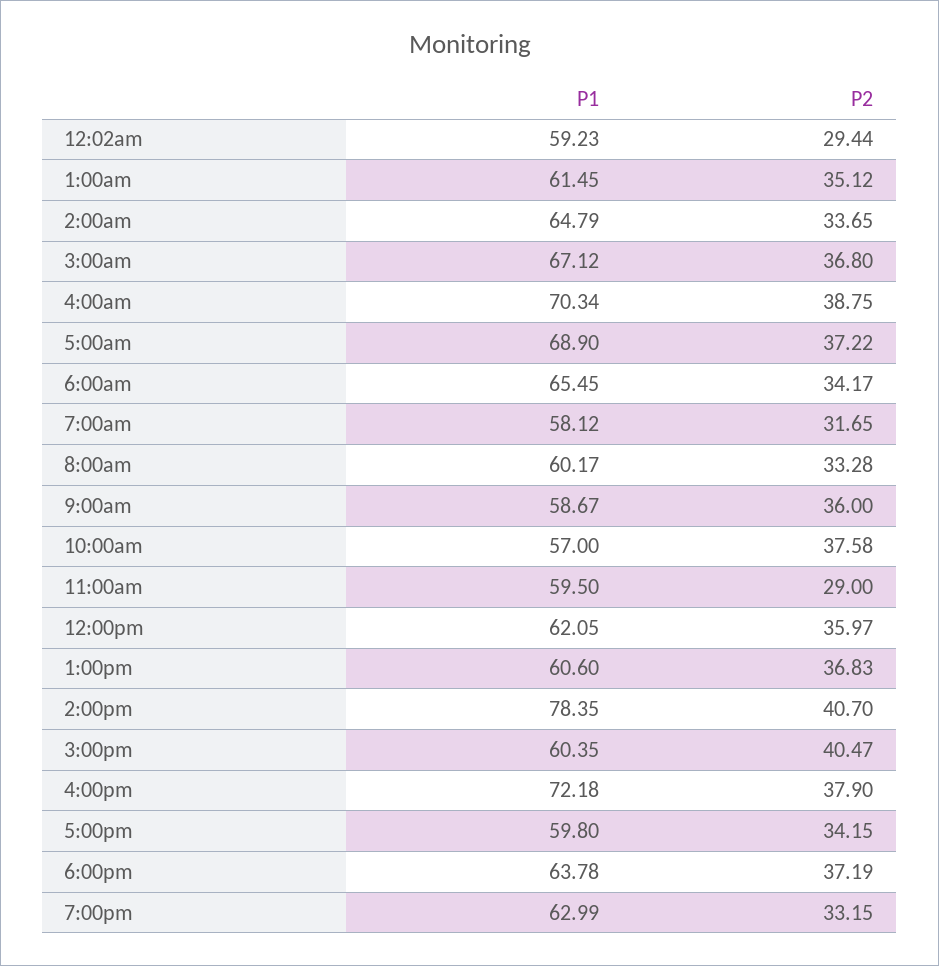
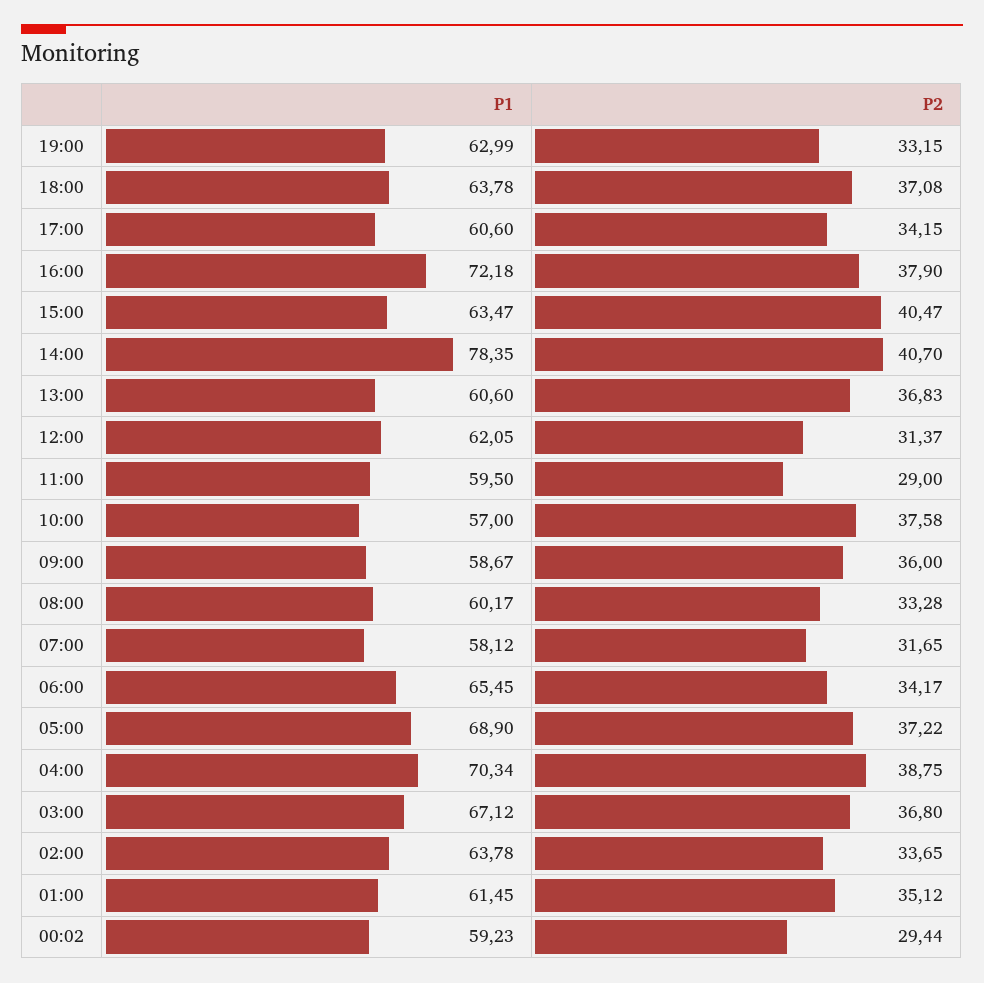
  {
    "P1": {
      "12:02am": 59.23,
      "1:00am": 61.45,
-     "2:00am": 64.79,
+     "2:00am": 63.78,
      "3:00am": 67.12,
      "4:00am": 70.34,
      "5:00am": 68.9,
      "6:00am": 65.45,
      "7:00am": 58.12,
      "8:00am": 60.17,
      "9:00am": 58.67,
      "10:00am": 57,
      "11:00am": 59.5,
      "12:00pm": 62.05,
      "1:00pm": 60.6,
      "2:00pm": 78.35,
-     "3:00pm": 60.35,
+     "3:00pm": 63.47,
      "4:00pm": 72.18,
-     "5:00pm": 59.8,
+     "5:00pm": 60.6,
      "6:00pm": 63.78,
      "7:00pm": 62.99
    },
    "P2": {
      "12:02am": 29.44,
      "1:00am": 35.12,
      "2:00am": 33.65,
      "3:00am": 36.8,
      "4:00am": 38.75,
      "5:00am": 37.22,
      "6:00am": 34.17,
      "7:00am": 31.65,
      "8:00am": 33.28,
      "9:00am": 36,
      "10:00am": 37.58,
      "11:00am": 29,
-     "12:00pm": 35.97,
+     "12:00pm": 31.37,
      "1:00pm": 36.83,
      "2:00pm": 40.7,
      "3:00pm": 40.47,
      "4:00pm": 37.9,
      "5:00pm": 34.15,
-     "6:00pm": 37.19,
+     "6:00pm": 37.08,
      "7:00pm": 33.15
    }
  }

